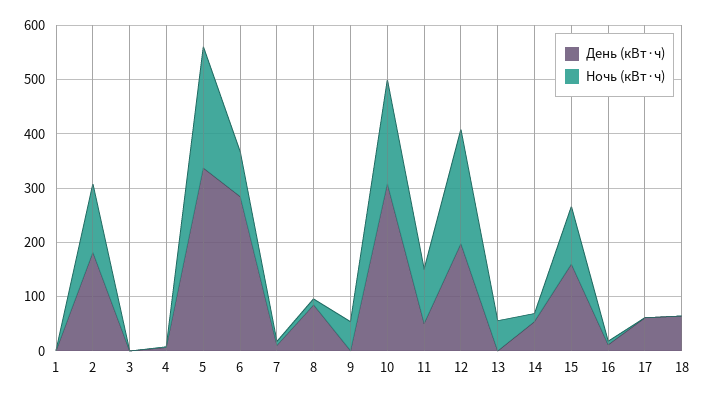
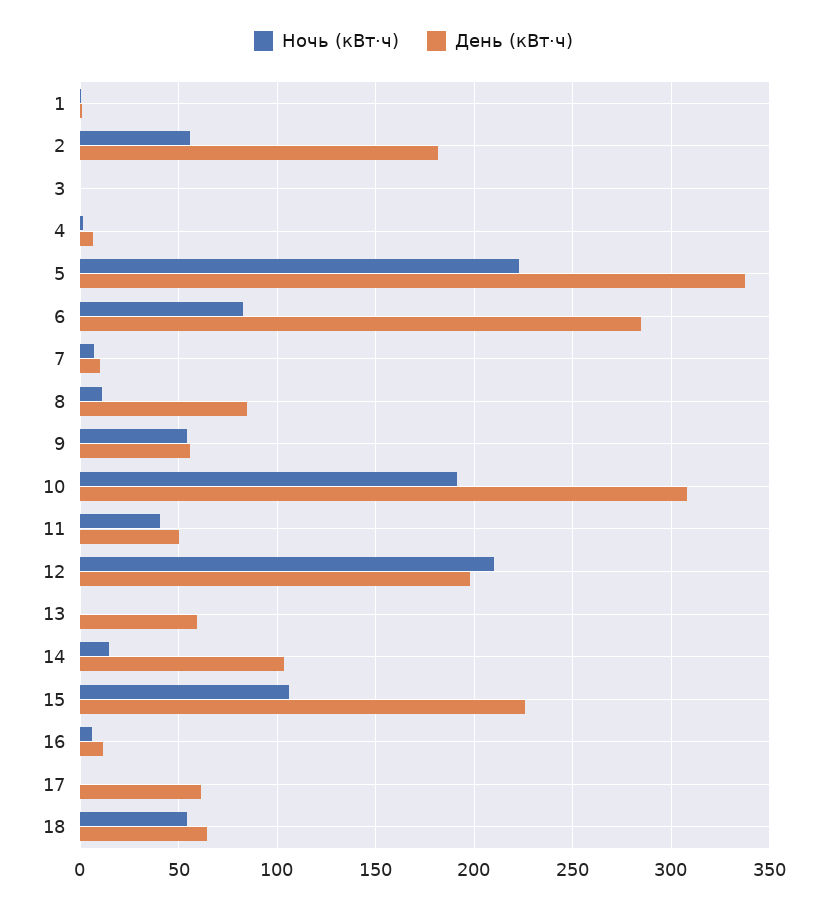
  {
    "День (кВт·ч)": {
      "1": 0,
      "2": 180,
      "3": 0,
      "4": 5,
      "5": 335,
      "6": 285,
      "7": 10,
      "8": 85,
-     "9": 0,
+     "9": 55,
      "10": 310,
      "11": 50,
      "12": 200,
-     "13": 0,
+     "13": 60,
-     "14": 60,
+     "14": 105,
-     "15": 160,
+     "15": 225,
      "16": 10,
      "17": 60,
      "18": 65
    },
    "Ночь (кВт·ч)": {
      "1": 0,
-     "2": 120,
+     "2": 55,
      "3": 0,
      "4": 0,
      "5": 225,
      "6": 85,
      "7": 5,
      "8": 10,
      "9": 55,
      "10": 190,
-     "11": 100,
+     "11": 40,
      "12": 210,
-     "13": 60,
+     "13": 0,
      "14": 15,
      "15": 105,
      "16": 5,
      "17": 0,
-     "18": 0
+     "18": 55
    }
  }

